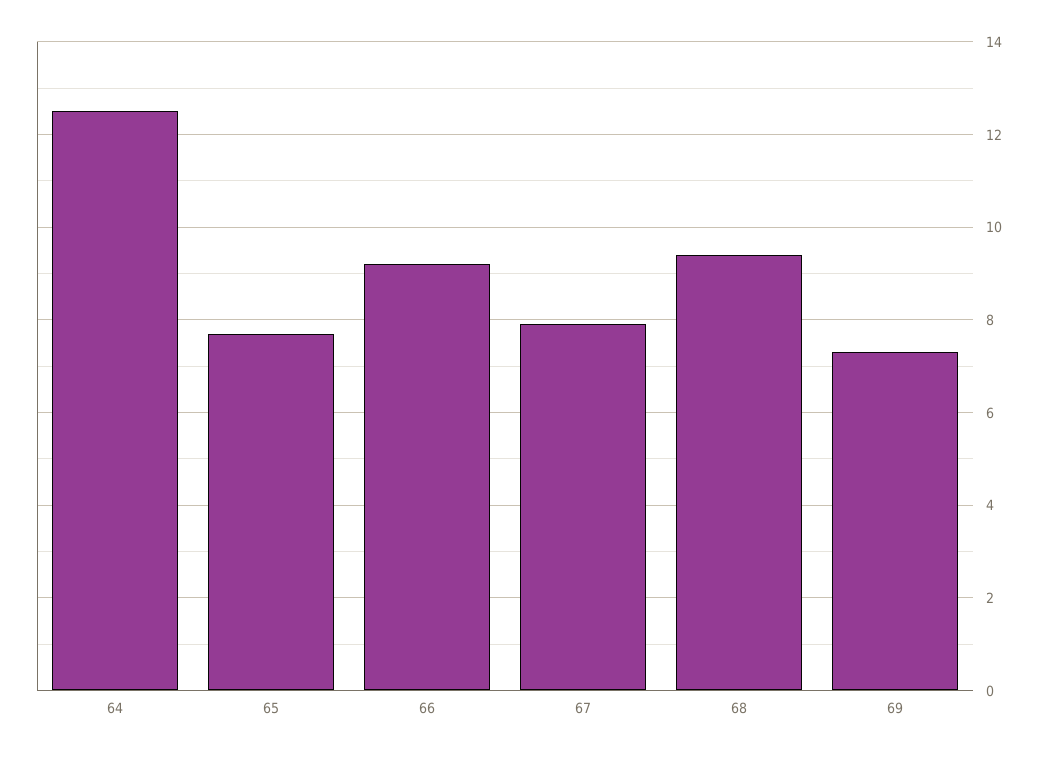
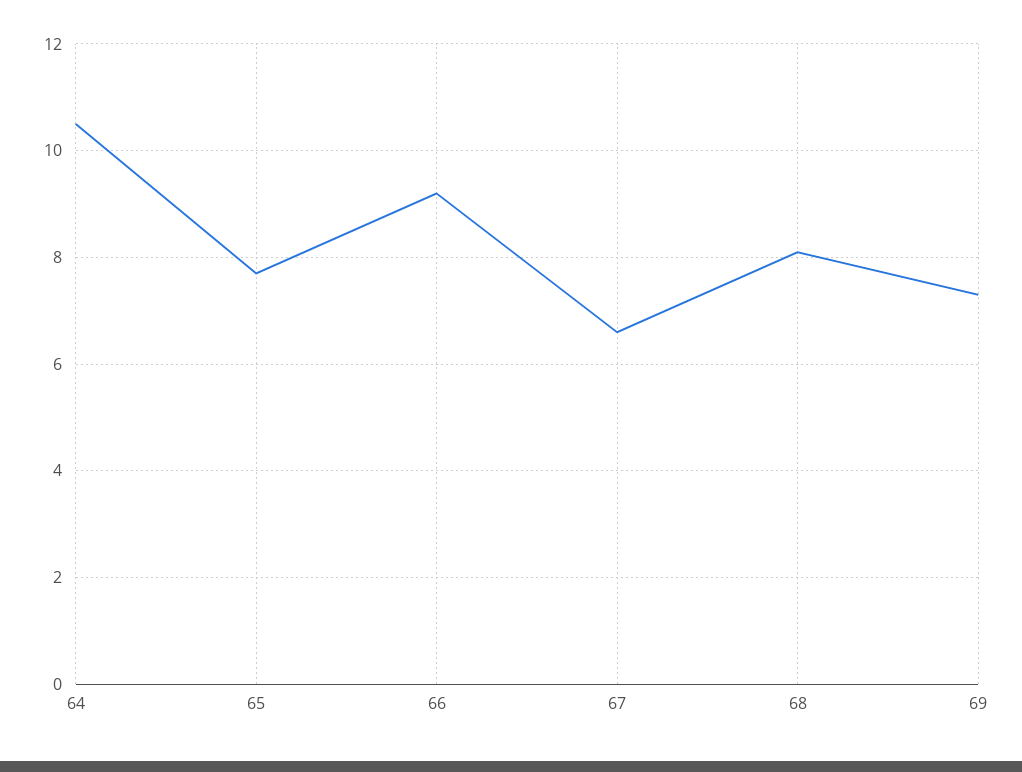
  {
-   "64": 12.5,
+   "64": 10.5,
    "65": 7.5,
    "66": 9,
-   "67": 8,
+   "67": 6.5,
-   "68": 9.5,
+   "68": 8,
    "69": 7.5
  }

